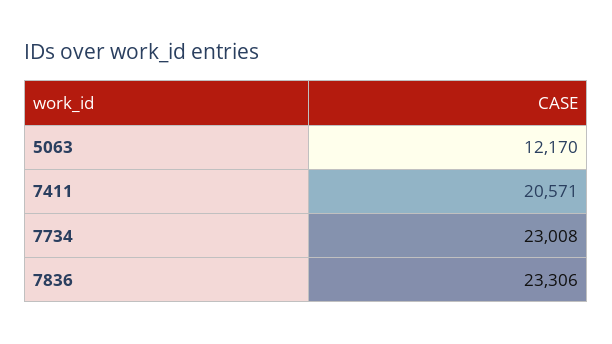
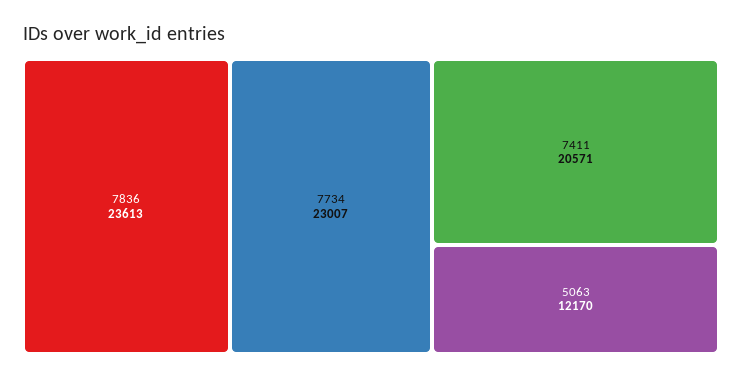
  {
    "5063": 12170,
    "7411": 20571,
-   "7734": 23008,
+   "7734": 23007,
-   "7836": 23306
+   "7836": 23613
  }

